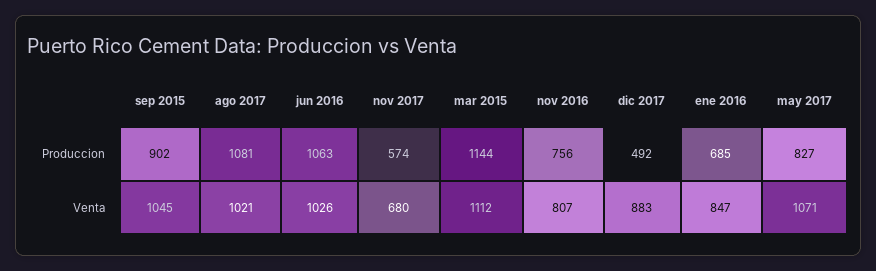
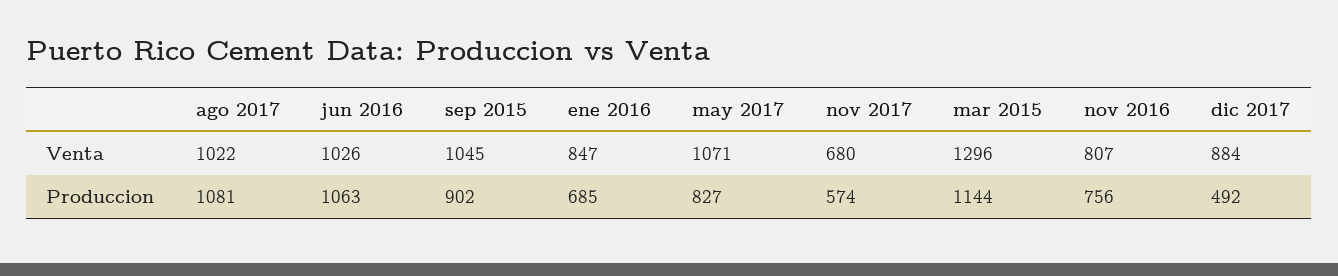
  {
    "sep 2015": {
      "Produccion": 902,
      "Venta": 1045
    },
    "ago 2017": {
      "Produccion": 1081,
-     "Venta": 1021
+     "Venta": 1022
    },
    "jun 2016": {
      "Produccion": 1063,
      "Venta": 1026
    },
    "nov 2017": {
      "Produccion": 574,
      "Venta": 680
    },
    "mar 2015": {
      "Produccion": 1144,
-     "Venta": 1112
+     "Venta": 1296
    },
    "nov 2016": {
      "Produccion": 756,
      "Venta": 807
    },
    "dic 2017": {
      "Produccion": 492,
-     "Venta": 883
+     "Venta": 884
    },
    "ene 2016": {
      "Produccion": 685,
      "Venta": 847
    },
    "may 2017": {
      "Produccion": 827,
      "Venta": 1071
    }
  }

